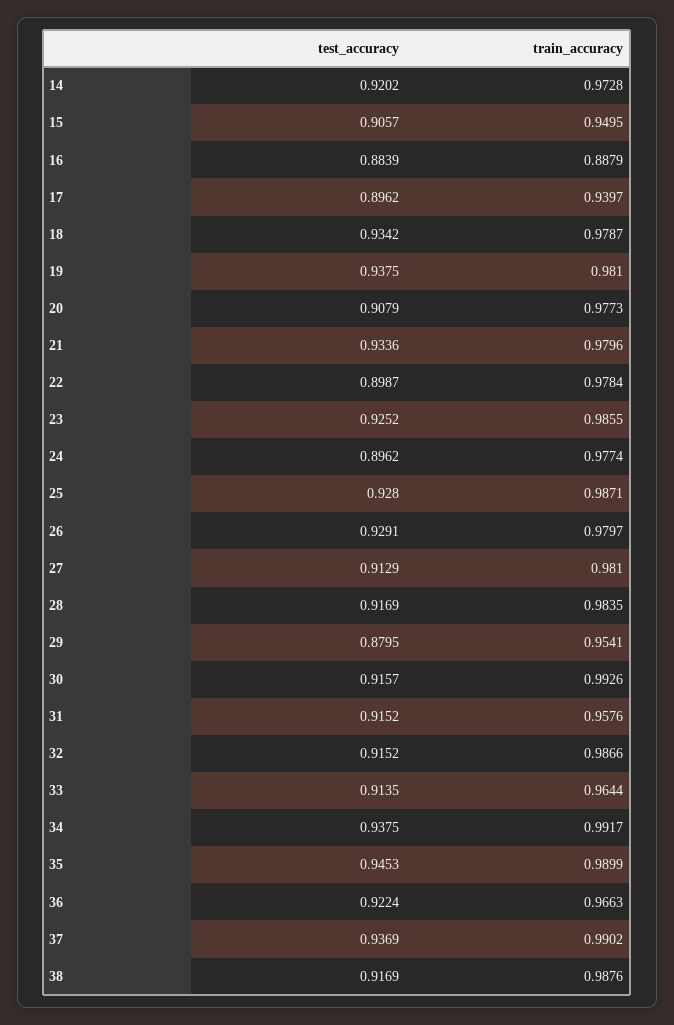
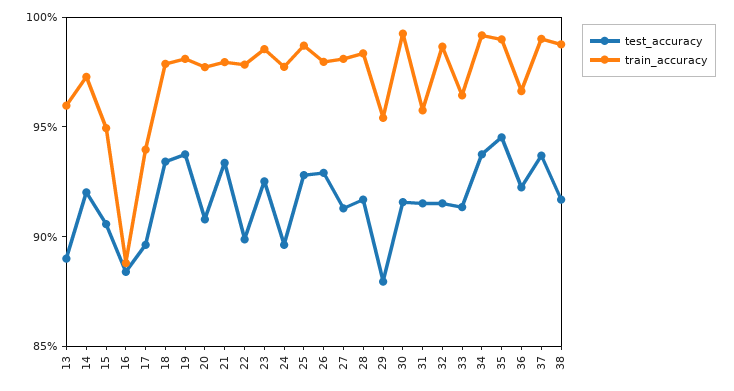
  {
    "test_accuracy": {
      "14": 0.9202,
      "15": 0.9057,
      "16": 0.8839,
      "17": 0.8962,
      "18": 0.9342,
      "19": 0.9375,
      "20": 0.9079,
      "21": 0.9336,
      "22": 0.8987,
      "23": 0.9252,
      "24": 0.8962,
      "25": 0.928,
      "26": 0.9291,
      "27": 0.9129,
      "28": 0.9169,
      "29": 0.8795,
      "30": 0.9157,
      "31": 0.9152,
      "32": 0.9152,
      "33": 0.9135,
      "34": 0.9375,
      "35": 0.9453,
      "36": 0.9224,
      "37": 0.9369,
-     "38": 0.9169
+     "38": 0.9169,
+     "13": 0.89
    },
    "train_accuracy": {
      "14": 0.9728,
      "15": 0.9495,
      "16": 0.8879,
      "17": 0.9397,
      "18": 0.9787,
      "19": 0.981,
      "20": 0.9773,
      "21": 0.9796,
      "22": 0.9784,
      "23": 0.9855,
      "24": 0.9774,
      "25": 0.9871,
      "26": 0.9797,
      "27": 0.981,
      "28": 0.9835,
      "29": 0.9541,
      "30": 0.9926,
      "31": 0.9576,
      "32": 0.9866,
      "33": 0.9644,
      "34": 0.9917,
      "35": 0.9899,
      "36": 0.9663,
      "37": 0.9902,
-     "38": 0.9876
+     "38": 0.9876,
+     "13": 0.96
    }
  }

